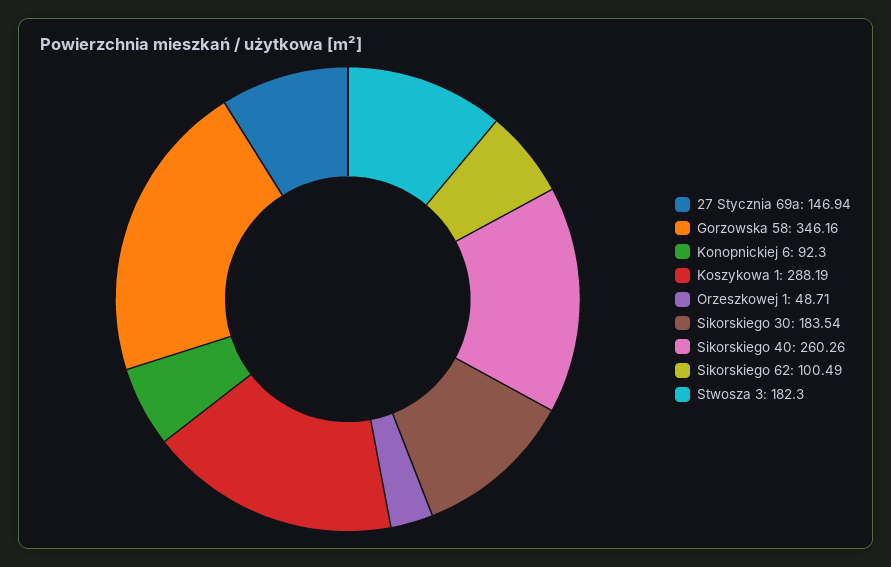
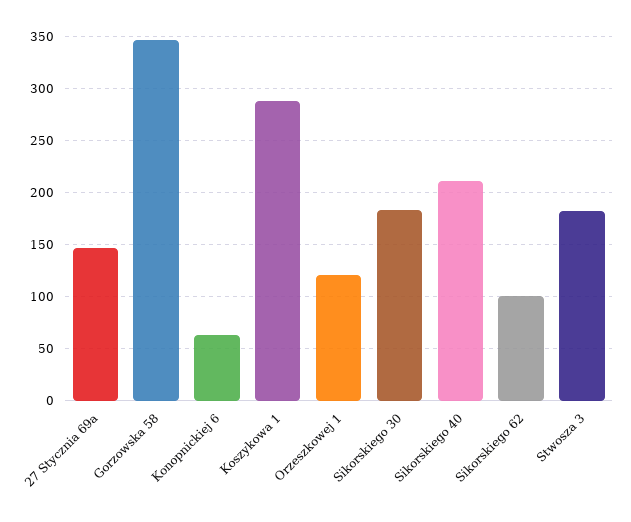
  {
    "27 Stycznia 69a": 146.94,
    "Gorzowska 58": 346.16,
-   "Konopnickiej 6": 92.3,
+   "Konopnickiej 6": 60,
    "Koszykowa 1": 288.19,
-   "Orzeszkowej 1": 48.71,
+   "Orzeszkowej 1": 120,
    "Sikorskiego 30": 183.54,
-   "Sikorskiego 40": 260.26,
+   "Sikorskiego 40": 210,
    "Sikorskiego 62": 100.49,
    "Stwosza 3": 182.3
  }

